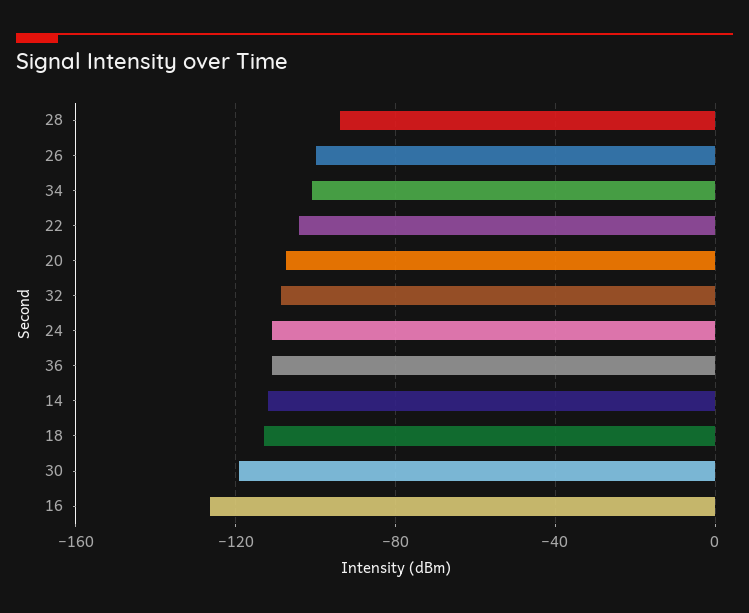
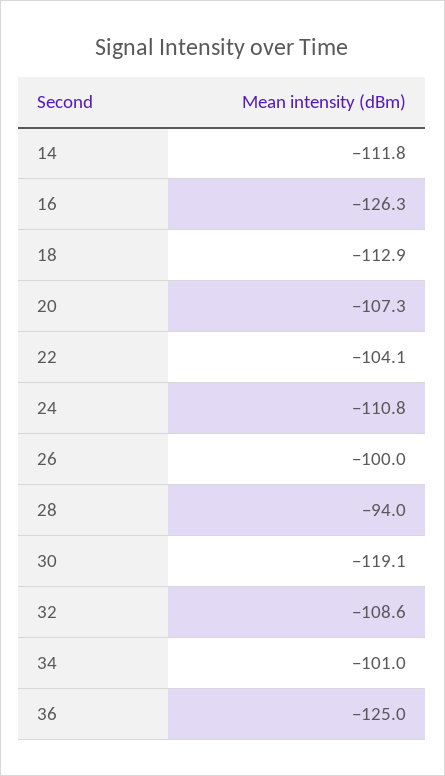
  {
    "28": -94,
    "26": -100,
    "34": -101,
    "22": -104.1,
    "20": -107.3,
    "32": -108.6,
    "24": -110.8,
-   "36": -110,
+   "36": -125,
    "14": -111.8,
    "18": -112.9,
    "30": -119.1,
    "16": -126.3
  }

